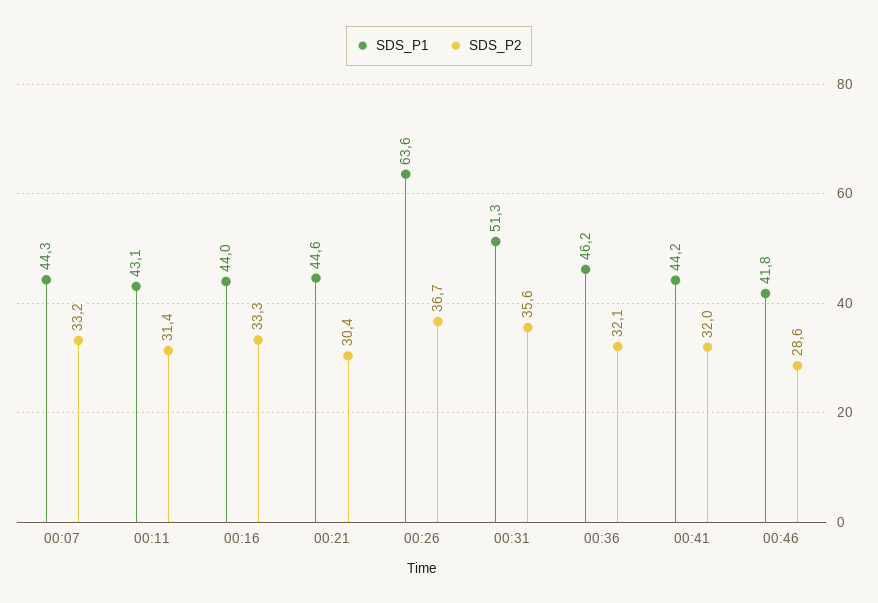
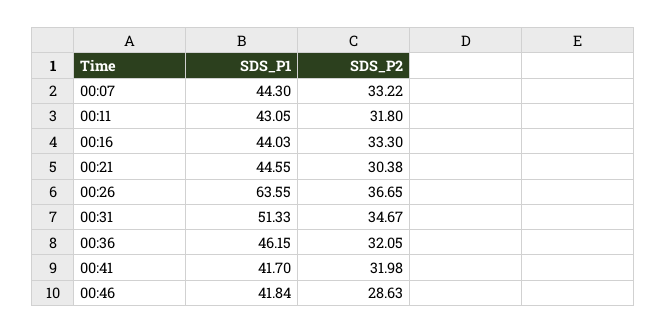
  {
    "SDS_P1": {
      "00:07": 44.3,
      "00:11": 43.05,
      "00:16": 44.03,
      "00:21": 44.55,
      "00:26": 63.55,
      "00:31": 51.33,
      "00:36": 46.15,
-     "00:41": 44.2,
+     "00:41": 41.7,
      "00:46": 41.84
    },
    "SDS_P2": {
      "00:07": 33.22,
-     "00:11": 31.4,
+     "00:11": 31.8,
      "00:16": 33.3,
      "00:21": 30.38,
      "00:26": 36.65,
-     "00:31": 35.6,
+     "00:31": 34.67,
      "00:36": 32.05,
      "00:41": 31.98,
      "00:46": 28.63
    }
  }

